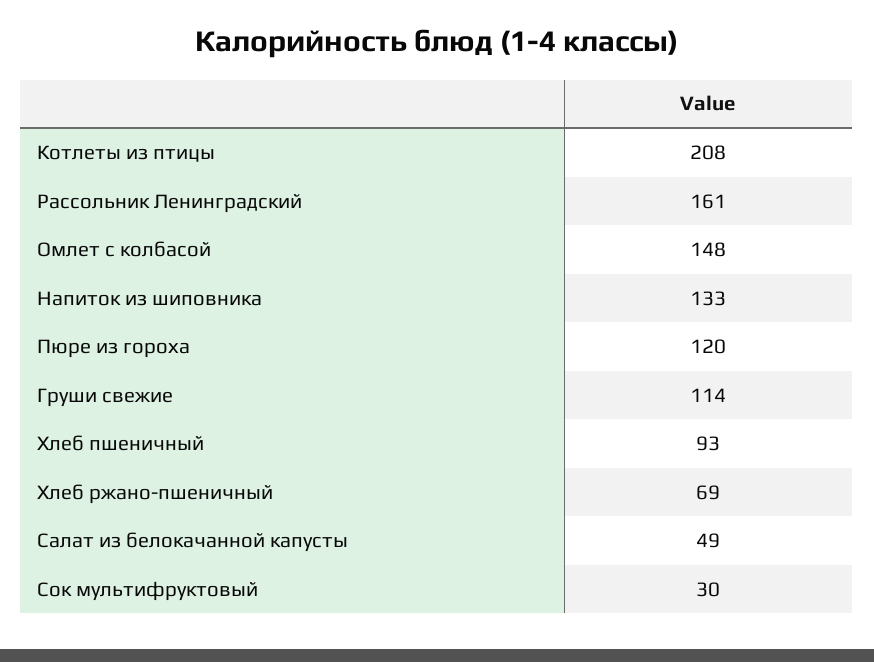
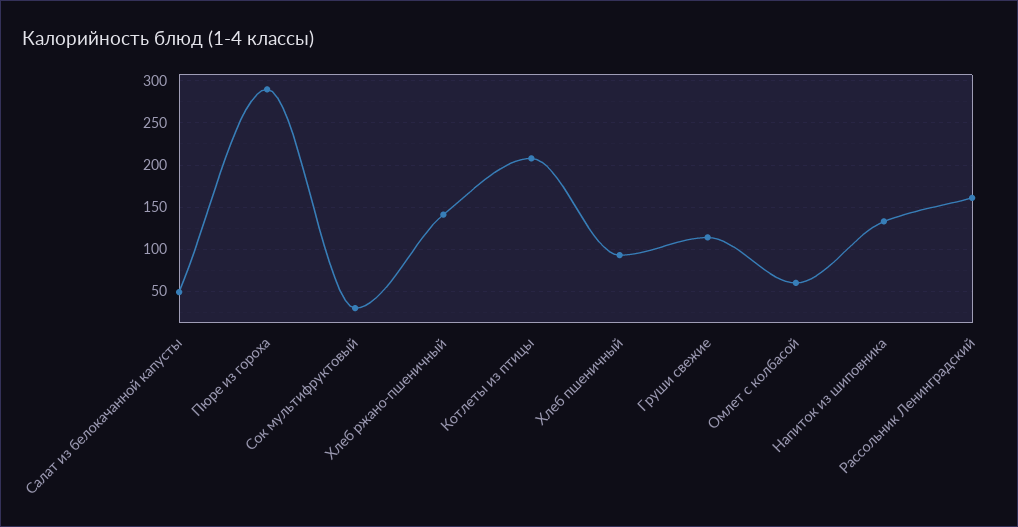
  {
    "Котлеты из птицы": 208,
    "Рассольник Ленинградский": 161,
-   "Омлет с колбасой": 148,
+   "Омлет с колбасой": 60,
    "Напиток из шиповника": 133,
-   "Пюре из гороха": 120,
+   "Пюре из гороха": 290,
    "Груши свежие": 114,
    "Хлеб пшеничный": 93,
-   "Хлеб ржано-пшеничный": 69,
+   "Хлеб ржано-пшеничный": 140,
    "Салат из белокачанной капусты": 49,
    "Сок мультифруктовый": 30
  }

